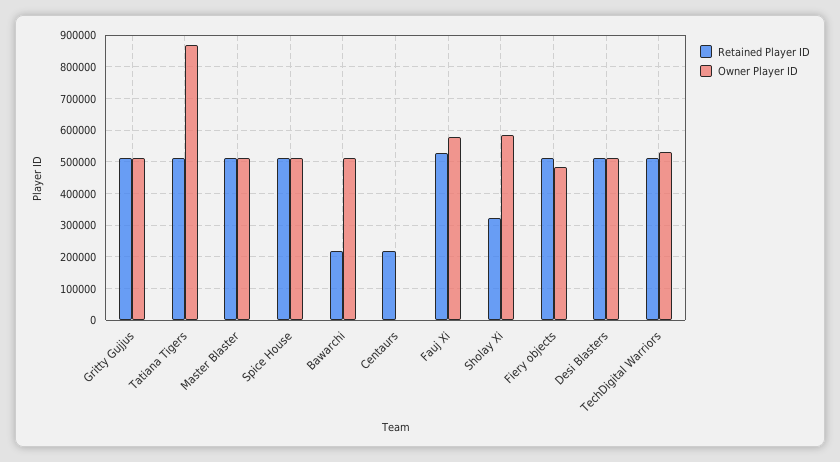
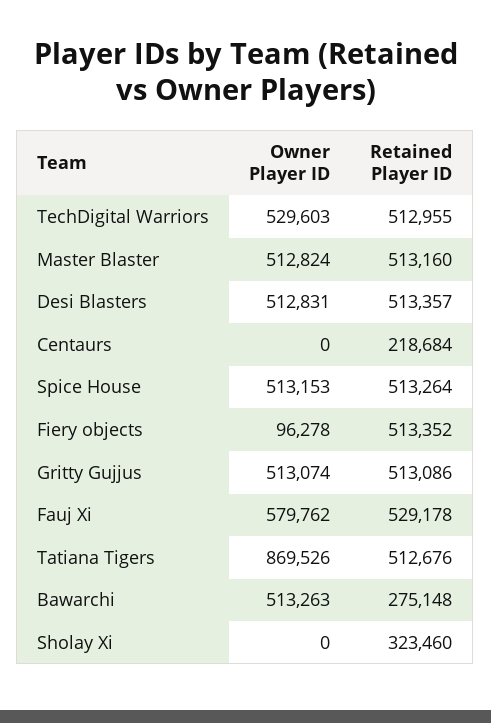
  {
    "Retained Player ID": {
      "Gritty Gujjus": 513086,
      "Tatiana Tigers": 512676,
      "Master Blaster": 513160,
      "Spice House": 513264,
-     "Bawarchi": 220000,
+     "Bawarchi": 275148,
      "Centaurs": 218684,
      "Fauj Xi": 529178,
      "Sholay Xi": 323460,
      "Fiery objects": 513352,
      "Desi Blasters": 513357,
      "TechDigital Warriors": 512955
    },
    "Owner Player ID": {
      "Gritty Gujjus": 513074,
      "Tatiana Tigers": 869526,
      "Master Blaster": 512824,
      "Spice House": 513153,
      "Bawarchi": 513263,
      "Centaurs": 0,
      "Fauj Xi": 579762,
-     "Sholay Xi": 580000,
+     "Sholay Xi": 0,
-     "Fiery objects": 480000,
+     "Fiery objects": 96278,
      "Desi Blasters": 512831,
      "TechDigital Warriors": 529603
    }
  }

